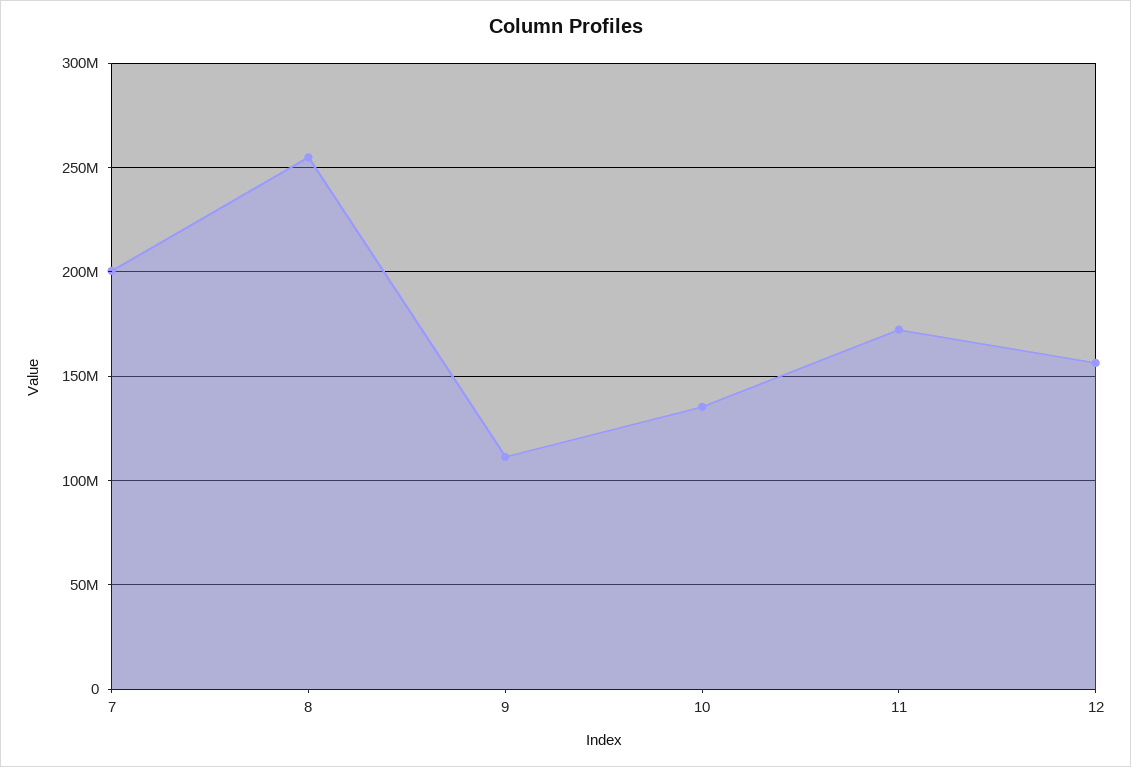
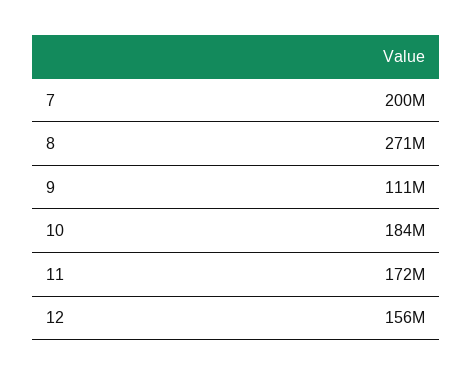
  {
    "7": 200000000,
-   "8": 255000000,
+   "8": 271000000,
    "9": 111000000,
-   "10": 135000000,
+   "10": 184000000,
    "11": 172000000,
    "12": 156000000
  }

